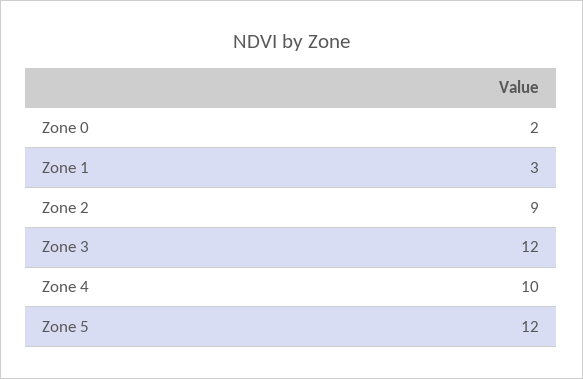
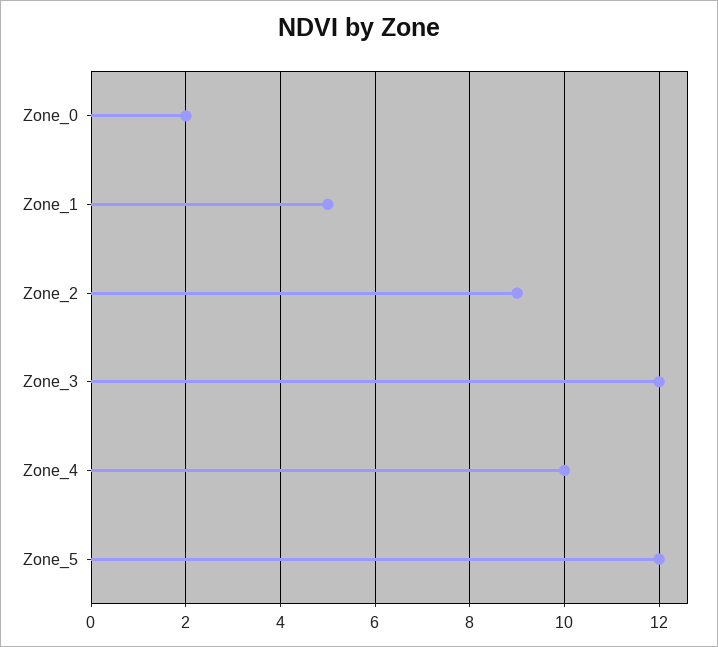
  {
    "Zone 0": 2,
-   "Zone 1": 3,
+   "Zone 1": 5,
    "Zone 2": 9,
    "Zone 3": 12,
    "Zone 4": 10,
    "Zone 5": 12
  }

